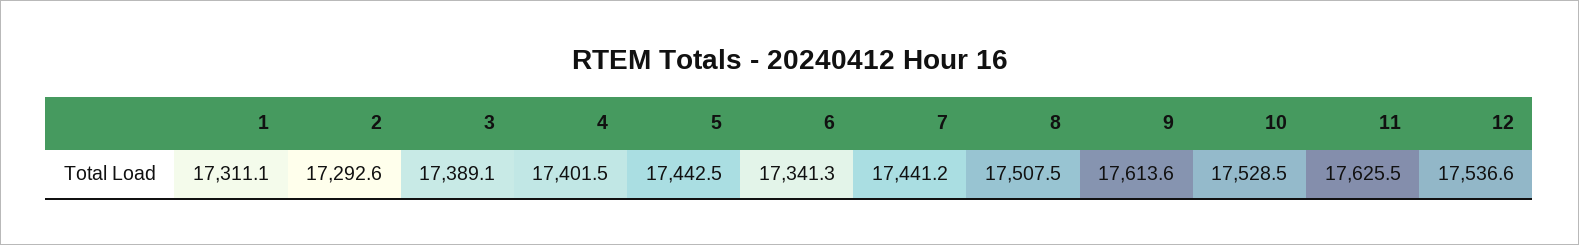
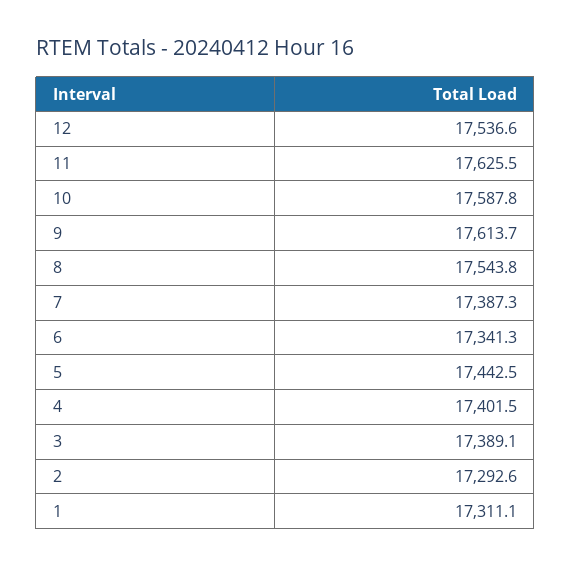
  {
    "1": 17311.1,
    "2": 17292.6,
    "3": 17389.1,
    "4": 17401.5,
    "5": 17442.5,
    "6": 17341.3,
-   "7": 17441.2,
+   "7": 17387.3,
-   "8": 17507.5,
+   "8": 17543.8,
-   "9": 17613.6,
+   "9": 17613.7,
-   "10": 17528.5,
+   "10": 17587.8,
    "11": 17625.5,
    "12": 17536.6
  }

